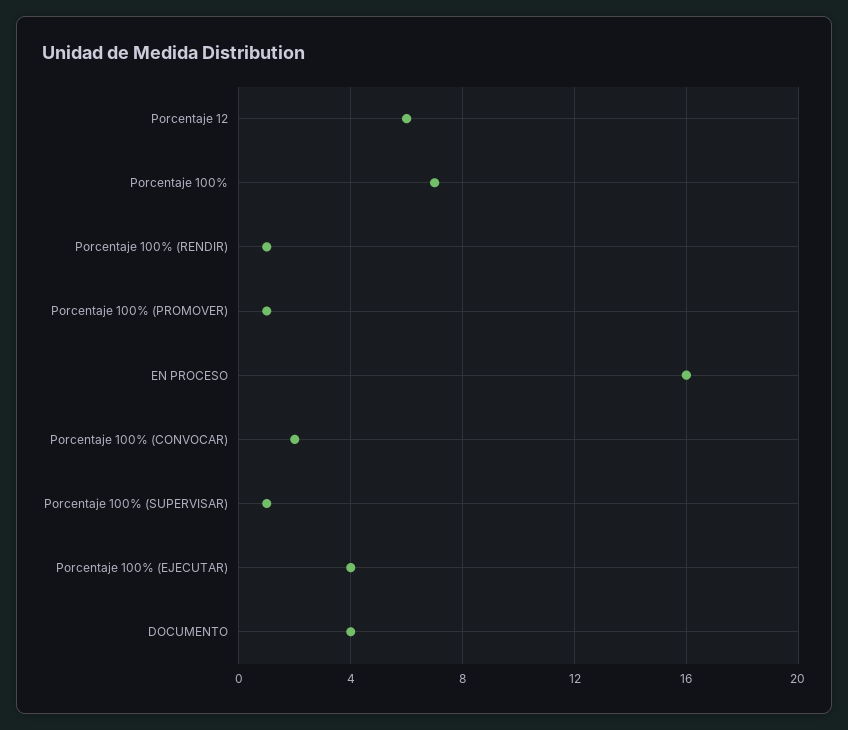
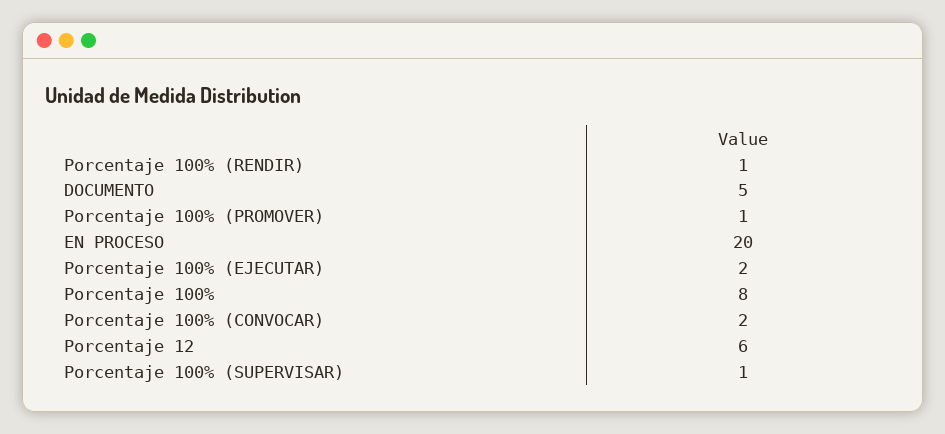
  {
    "Porcentaje 12": 6,
-   "Porcentaje 100%": 7,
+   "Porcentaje 100%": 8,
    "Porcentaje 100% (RENDIR)": 1,
    "Porcentaje 100% (PROMOVER)": 1,
-   "EN PROCESO": 16,
+   "EN PROCESO": 20,
    "Porcentaje 100% (CONVOCAR)": 2,
    "Porcentaje 100% (SUPERVISAR)": 1,
-   "Porcentaje 100% (EJECUTAR)": 4,
+   "Porcentaje 100% (EJECUTAR)": 2,
-   "DOCUMENTO": 4
+   "DOCUMENTO": 5
  }

